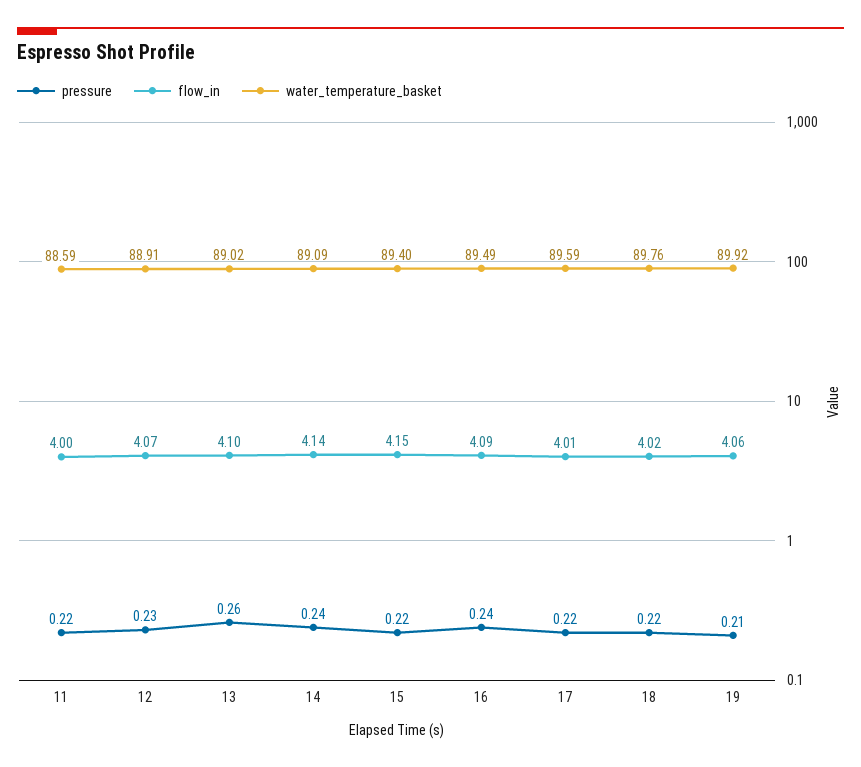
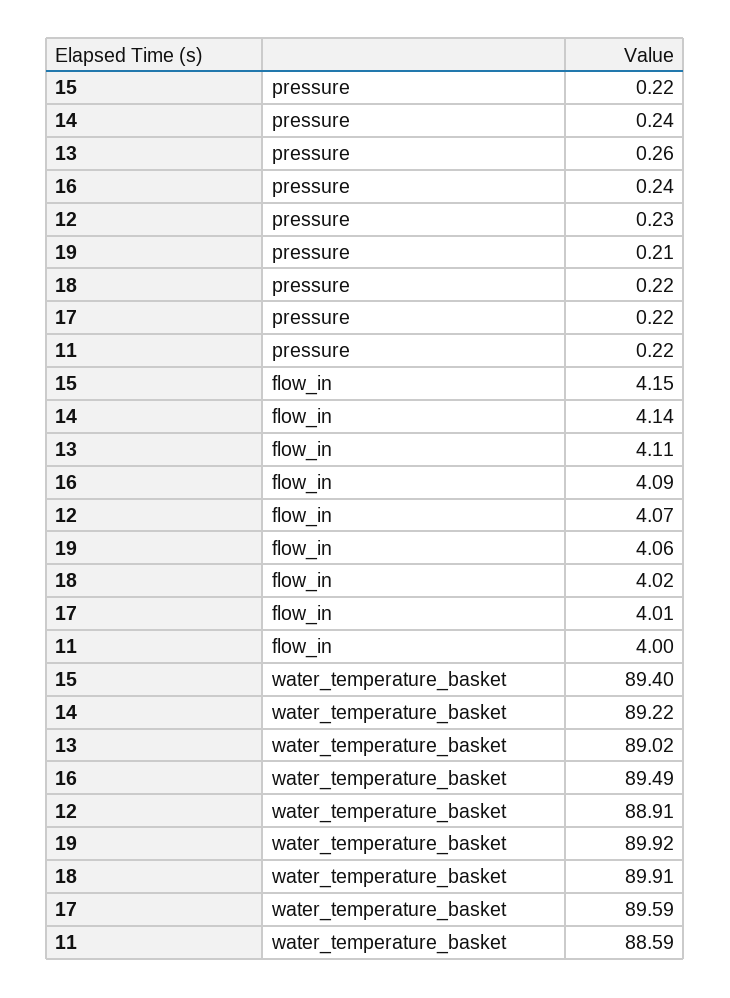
  {
    "pressure": {
      "11": 0.22,
      "12": 0.23,
      "13": 0.26,
      "14": 0.24,
      "15": 0.22,
      "16": 0.24,
      "17": 0.22,
      "18": 0.22,
      "19": 0.21
    },
    "flow_in": {
      "11": 4,
      "12": 4.07,
-     "13": 4.1,
+     "13": 4.11,
      "14": 4.14,
      "15": 4.15,
      "16": 4.09,
      "17": 4.01,
      "18": 4.02,
      "19": 4.06
    },
    "water_temperature_basket": {
      "11": 88.59,
      "12": 88.91,
      "13": 89.02,
-     "14": 89.09,
+     "14": 89.22,
      "15": 89.4,
      "16": 89.49,
      "17": 89.59,
-     "18": 89.76,
+     "18": 89.91,
      "19": 89.92
    }
  }

